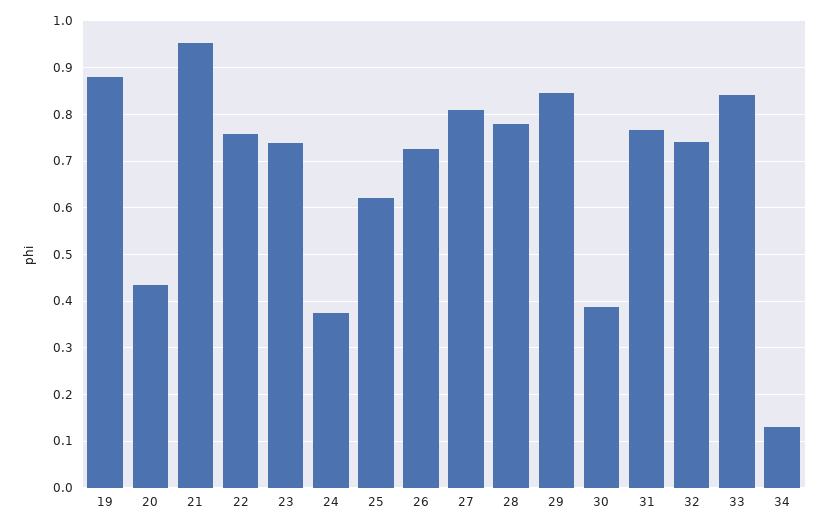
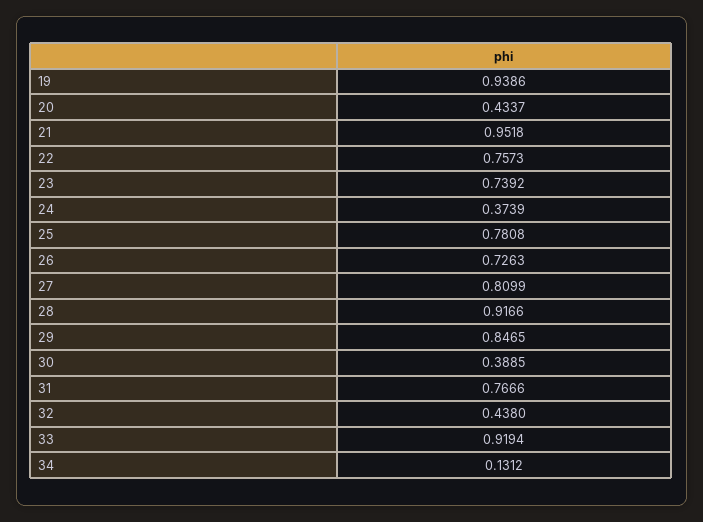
  {
-   "19": 0.88,
+   "19": 0.9386,
    "20": 0.4337,
    "21": 0.9518,
    "22": 0.7573,
    "23": 0.7392,
    "24": 0.3739,
-   "25": 0.62,
+   "25": 0.7808,
    "26": 0.7263,
    "27": 0.8099,
-   "28": 0.78,
+   "28": 0.9166,
    "29": 0.8465,
    "30": 0.3885,
    "31": 0.7666,
-   "32": 0.74,
+   "32": 0.438,
-   "33": 0.84,
+   "33": 0.9194,
    "34": 0.1312
  }

